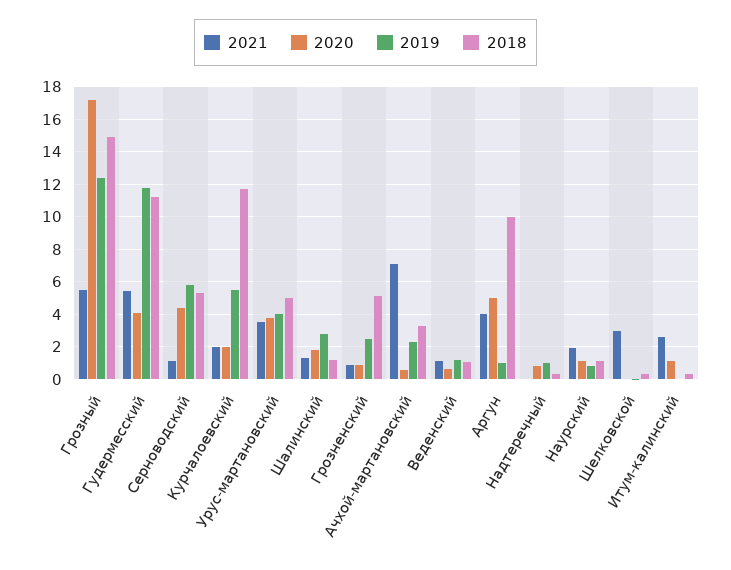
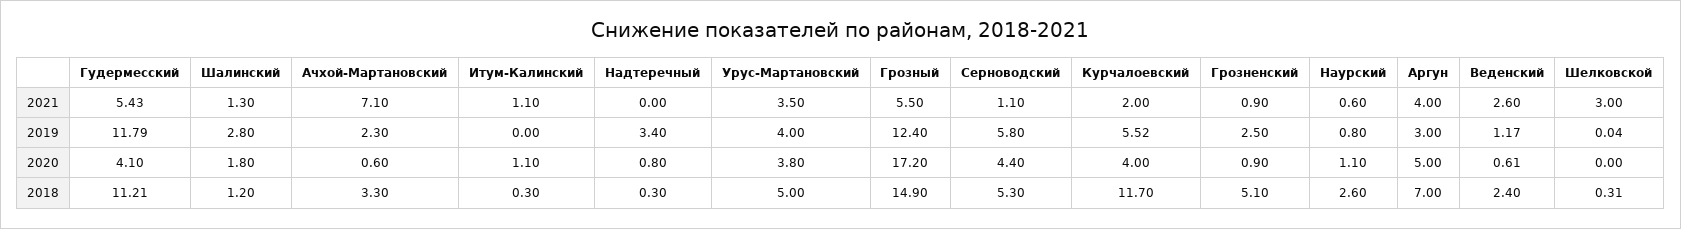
  {
    "2021": {
      "Грозный": 5.5,
      "Гудермесский": 5.43,
      "Серноводский": 1.1,
      "Курчалоевский": 2,
      "Урус-мартановский": 3.5,
      "Шалинский": 1.3,
      "Грозненский": 0.9,
      "Ачхой-мартановский": 7.1,
-     "Веденский": 1,
+     "Веденский": 2.6,
      "Аргун": 4,
      "Надтеречный": 0,
-     "Наурский": 2,
+     "Наурский": 0.6,
      "Шелковской": 3,
-     "Итум-калинский": 2.5
+     "Итум-калинский": 1.1
    },
    "2020": {
      "Грозный": 17.2,
      "Гудермесский": 4.1,
      "Серноводский": 4.4,
-     "Курчалоевский": 2,
+     "Курчалоевский": 4,
      "Урус-мартановский": 3.8,
      "Шалинский": 1.8,
      "Грозненский": 0.9,
      "Ачхой-мартановский": 0.6,
      "Веденский": 0.61,
      "Аргун": 5,
      "Надтеречный": 0.8,
      "Наурский": 1.1,
      "Шелковской": 0,
      "Итум-калинский": 1.1
    },
    "2019": {
      "Грозный": 12.4,
      "Гудермесский": 11.79,
      "Серноводский": 5.8,
      "Курчалоевский": 5.52,
      "Урус-мартановский": 4,
      "Шалинский": 2.8,
      "Грозненский": 2.5,
      "Ачхой-мартановский": 2.3,
      "Веденский": 1.17,
-     "Аргун": 1,
+     "Аргун": 3,
-     "Надтеречный": 1,
+     "Надтеречный": 3.4,
      "Наурский": 0.8,
      "Шелковской": 0.04,
      "Итум-калинский": 0
    },
    "2018": {
      "Грозный": 14.9,
      "Гудермесский": 11.21,
      "Серноводский": 5.3,
      "Курчалоевский": 11.7,
      "Урус-мартановский": 5,
      "Шалинский": 1.2,
      "Грозненский": 5.1,
      "Ачхой-мартановский": 3.3,
-     "Веденский": 1,
+     "Веденский": 2.4,
-     "Аргун": 10,
+     "Аргун": 7,
      "Надтеречный": 0.3,
-     "Наурский": 1,
+     "Наурский": 2.6,
      "Шелковской": 0.31,
      "Итум-калинский": 0.3
    }
  }

